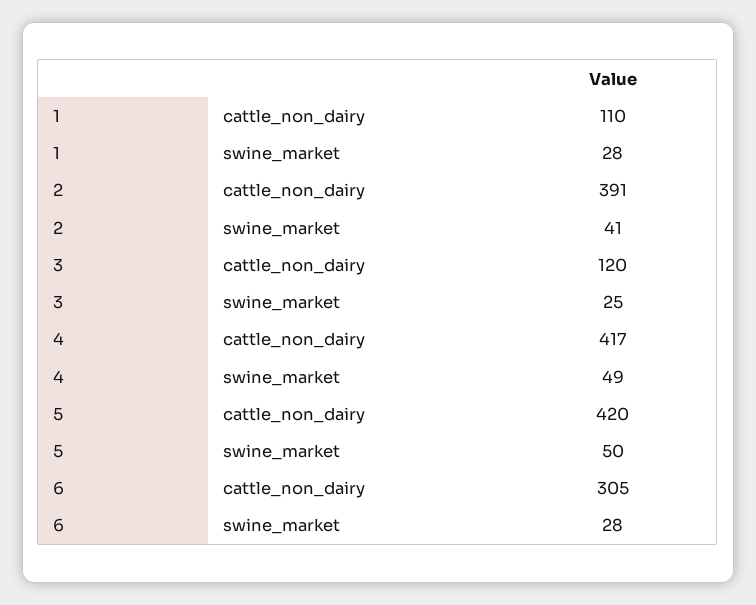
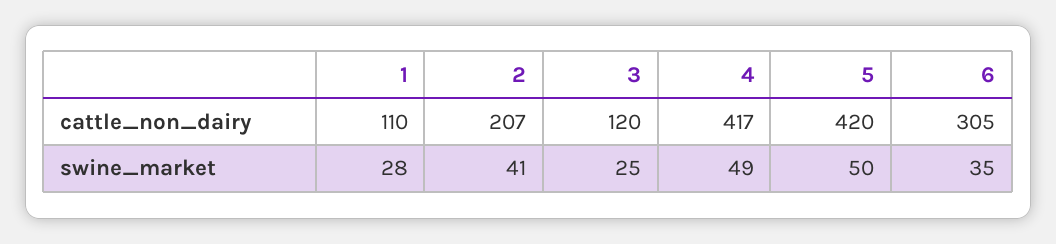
  {
    "1": {
      "cattle_non_dairy": 110,
      "swine_market": 28
    },
    "2": {
-     "cattle_non_dairy": 391,
+     "cattle_non_dairy": 207,
      "swine_market": 41
    },
    "3": {
      "cattle_non_dairy": 120,
      "swine_market": 25
    },
    "4": {
      "cattle_non_dairy": 417,
      "swine_market": 49
    },
    "5": {
      "cattle_non_dairy": 420,
      "swine_market": 50
    },
    "6": {
      "cattle_non_dairy": 305,
-     "swine_market": 28
+     "swine_market": 35
    }
  }

